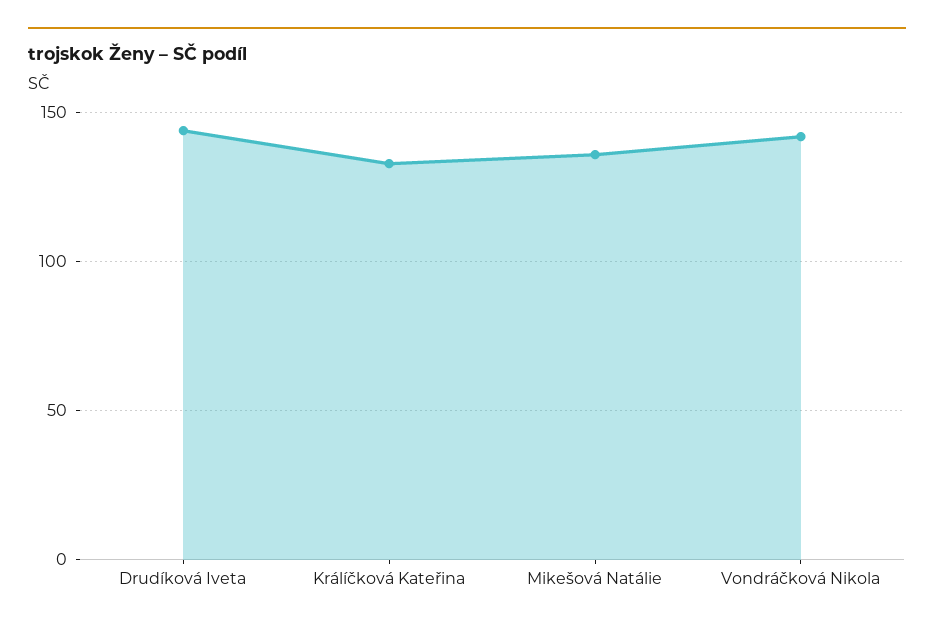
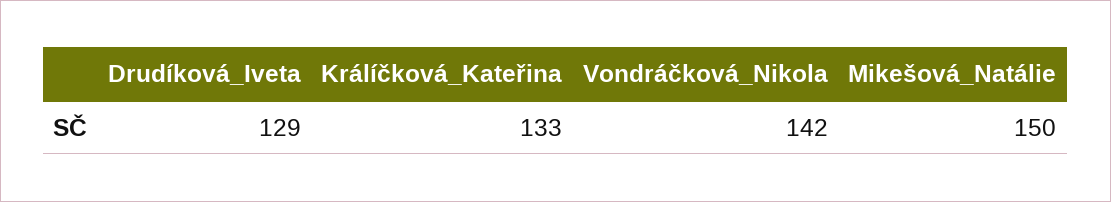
  {
-   "Drudíková Iveta": 145,
+   "Drudíková Iveta": 129,
    "Králíčková Kateřina": 133,
-   "Mikešová Natálie": 135,
+   "Mikešová Natálie": 150,
    "Vondráčková Nikola": 142
  }

